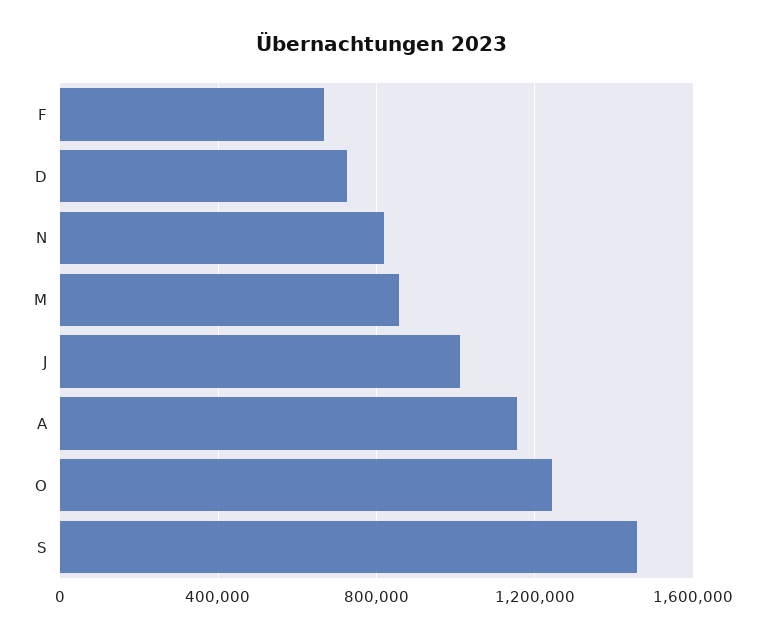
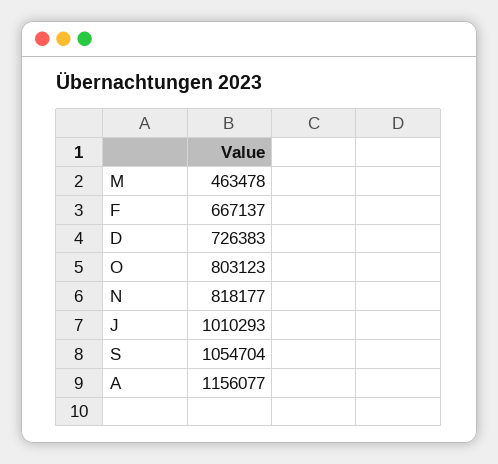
  {
    "F": 667137,
    "D": 726383,
    "N": 818177,
-   "M": 850000,
+   "M": 463478,
    "J": 1010293,
    "A": 1156077,
-   "O": 1250000,
+   "O": 803123,
-   "S": 1450000
+   "S": 1054704
  }

